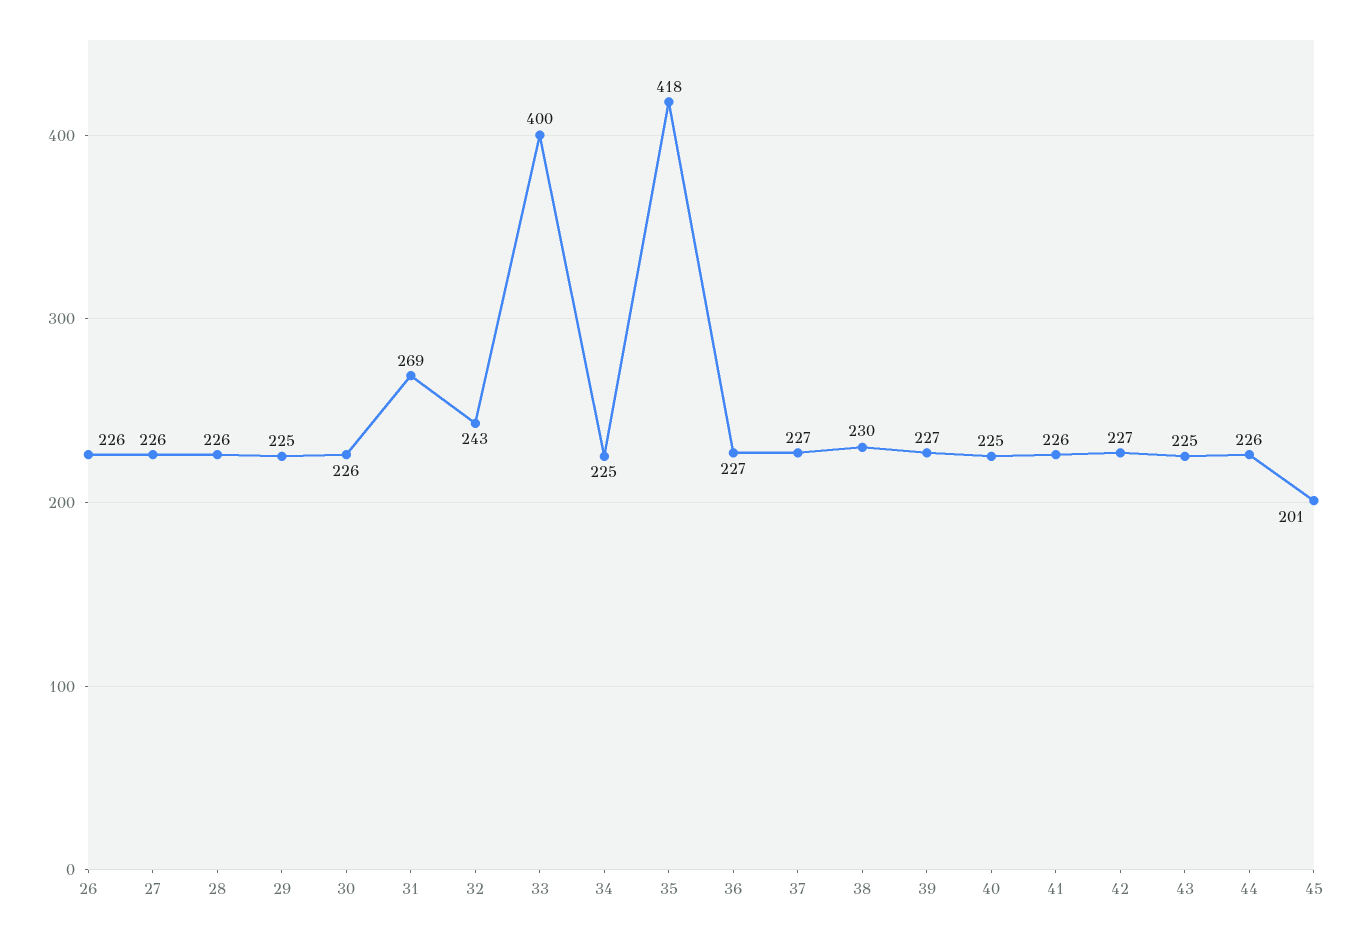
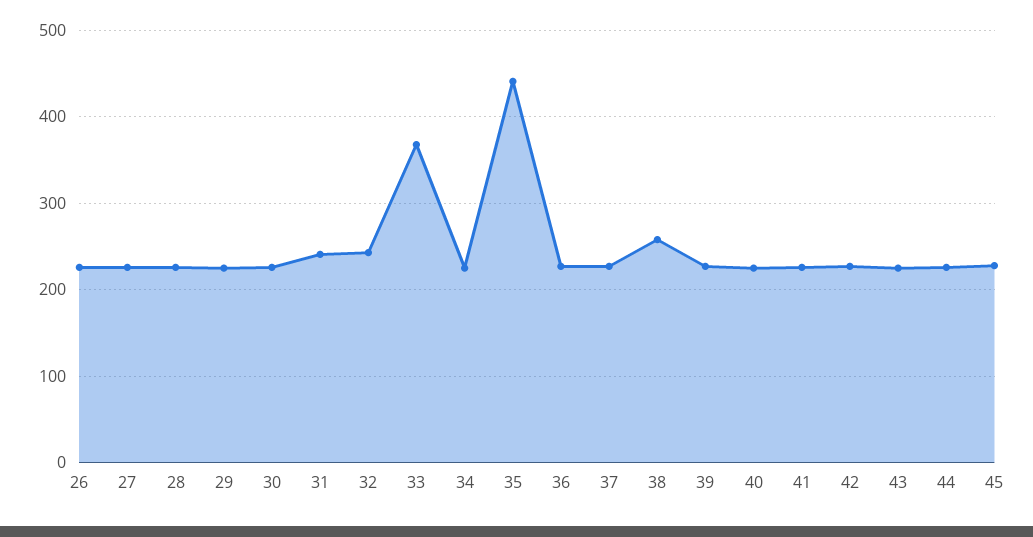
  {
    "26": 226,
    "27": 226,
    "28": 226,
    "29": 225,
    "30": 226,
-   "31": 269,
+   "31": 240,
    "32": 243,
-   "33": 400,
+   "33": 370,
    "34": 225,
-   "35": 418,
+   "35": 440,
    "36": 227,
    "37": 227,
-   "38": 230,
+   "38": 260,
    "39": 227,
    "40": 225,
    "41": 226,
    "42": 227,
    "43": 225,
    "44": 226,
-   "45": 201
+   "45": 230
  }

